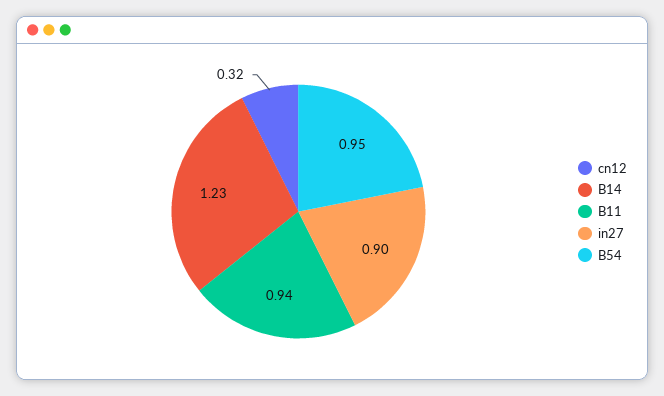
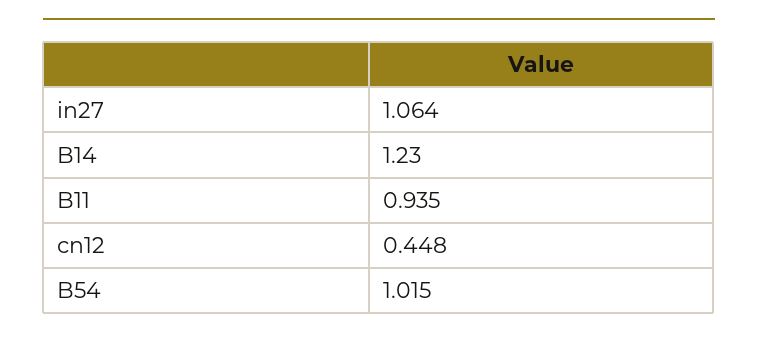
  {
-   "cn12": 0.32,
+   "cn12": 0.448,
    "B14": 1.23,
    "B11": 0.935,
-   "in27": 0.9,
+   "in27": 1.064,
-   "B54": 0.95
+   "B54": 1.015
  }

